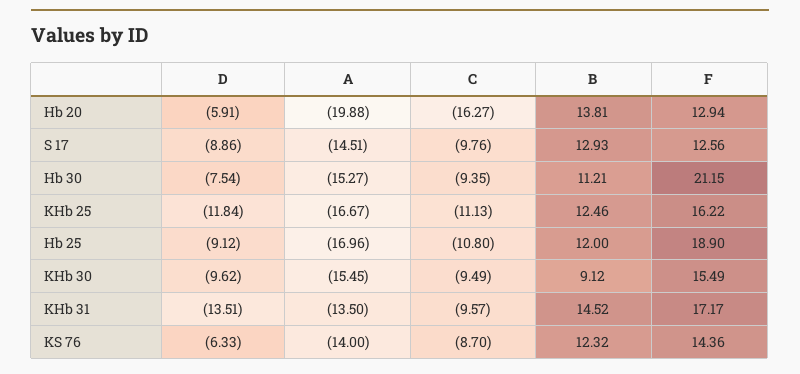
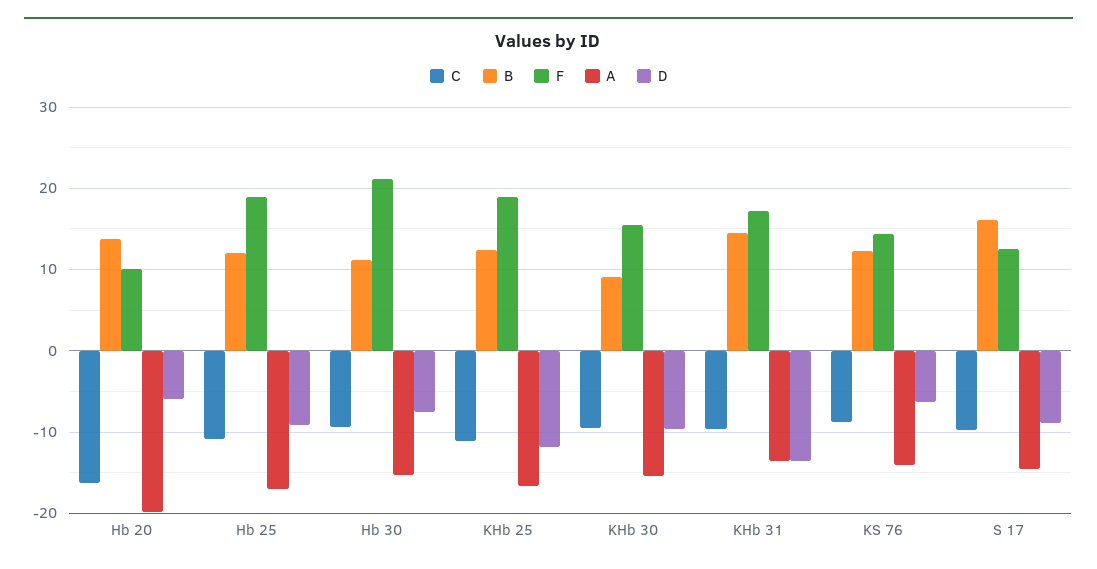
  {
    "D": {
      "Hb 20": -5.91,
      "S 17": -8.86,
      "Hb 30": -7.54,
      "KHb 25": -11.84,
      "Hb 25": -9.12,
      "KHb 30": -9.62,
      "KHb 31": -13.51,
      "KS 76": -6.33
    },
    "A": {
      "Hb 20": -19.88,
      "S 17": -14.51,
      "Hb 30": -15.27,
      "KHb 25": -16.67,
      "Hb 25": -16.96,
      "KHb 30": -15.45,
      "KHb 31": -13.5,
      "KS 76": -14
    },
    "C": {
      "Hb 20": -16.27,
      "S 17": -9.76,
      "Hb 30": -9.35,
      "KHb 25": -11.13,
      "Hb 25": -10.8,
      "KHb 30": -9.49,
      "KHb 31": -9.57,
      "KS 76": -8.7
    },
    "B": {
      "Hb 20": 13.81,
-     "S 17": 12.93,
+     "S 17": 16,
      "Hb 30": 11.21,
      "KHb 25": 12.46,
      "Hb 25": 12,
      "KHb 30": 9.12,
      "KHb 31": 14.52,
      "KS 76": 12.32
    },
    "F": {
-     "Hb 20": 12.94,
+     "Hb 20": 10,
      "S 17": 12.56,
      "Hb 30": 21.15,
-     "KHb 25": 16.22,
+     "KHb 25": 19,
      "Hb 25": 18.9,
      "KHb 30": 15.49,
      "KHb 31": 17.17,
      "KS 76": 14.36
    }
  }

